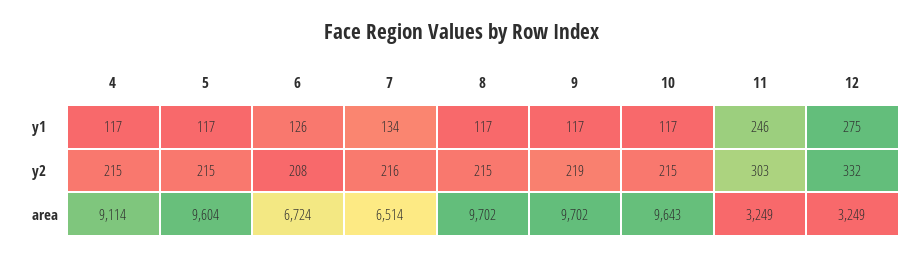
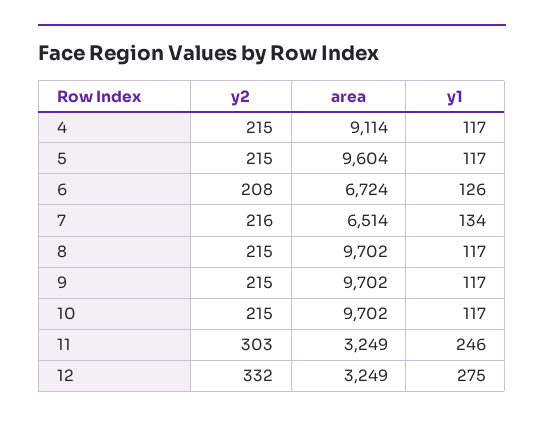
  {
    "4": {
      "y1": 117,
      "y2": 215,
      "area": 9114
    },
    "5": {
      "y1": 117,
      "y2": 215,
      "area": 9604
    },
    "6": {
      "y1": 126,
      "y2": 208,
      "area": 6724
    },
    "7": {
      "y1": 134,
      "y2": 216,
      "area": 6514
    },
    "8": {
      "y1": 117,
      "y2": 215,
      "area": 9702
    },
    "9": {
      "y1": 117,
-     "y2": 219,
+     "y2": 215,
      "area": 9702
    },
    "10": {
      "y1": 117,
      "y2": 215,
-     "area": 9643
+     "area": 9702
    },
    "11": {
      "y1": 246,
      "y2": 303,
      "area": 3249
    },
    "12": {
      "y1": 275,
      "y2": 332,
      "area": 3249
    }
  }

